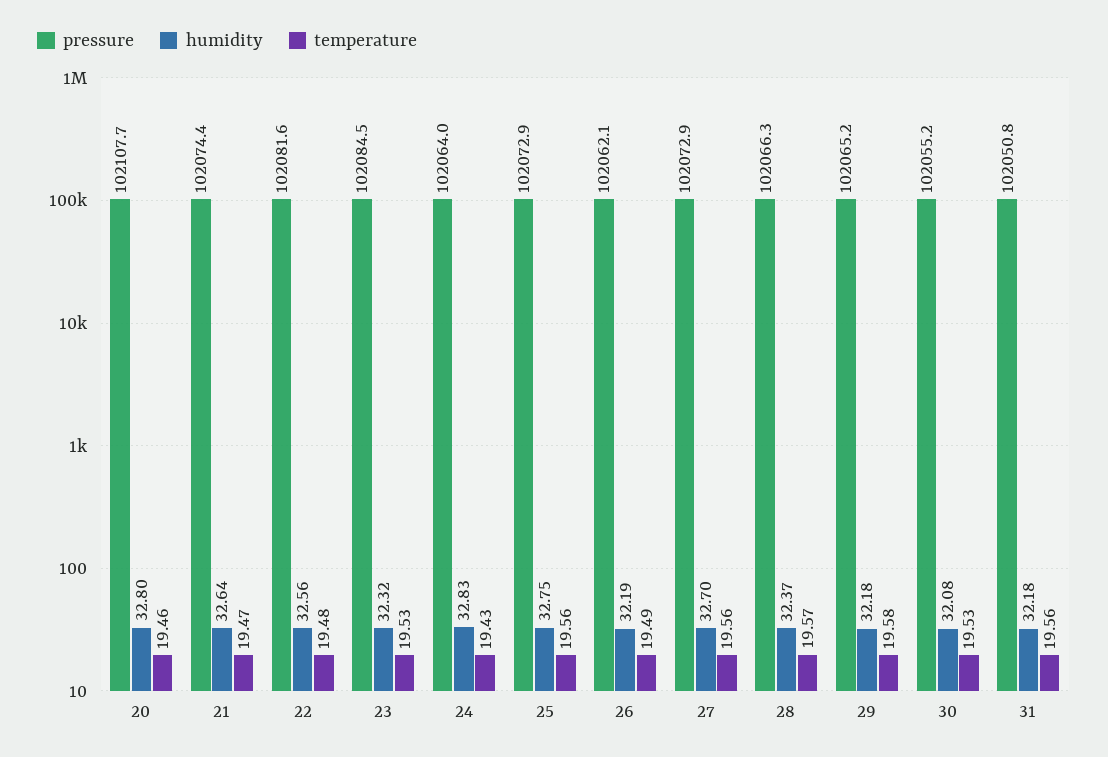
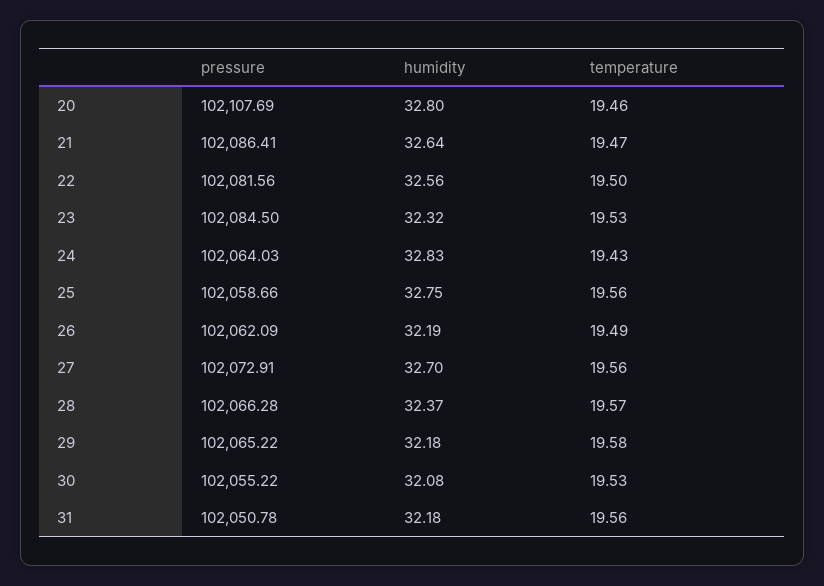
  {
    "pressure": {
      "20": 102107.69,
-     "21": 102074.4,
+     "21": 102086.41,
      "22": 102081.56,
      "23": 102084.5,
      "24": 102064.03,
-     "25": 102072.9,
+     "25": 102058.66,
      "26": 102062.09,
      "27": 102072.91,
      "28": 102066.28,
      "29": 102065.22,
      "30": 102055.22,
      "31": 102050.78
    },
    "humidity": {
      "20": 32.8,
      "21": 32.64,
      "22": 32.56,
      "23": 32.32,
      "24": 32.83,
      "25": 32.75,
      "26": 32.19,
      "27": 32.7,
      "28": 32.37,
      "29": 32.18,
      "30": 32.08,
      "31": 32.18
    },
    "temperature": {
      "20": 19.46,
      "21": 19.47,
-     "22": 19.48,
+     "22": 19.5,
      "23": 19.53,
      "24": 19.43,
      "25": 19.56,
      "26": 19.49,
      "27": 19.56,
      "28": 19.57,
      "29": 19.58,
      "30": 19.53,
      "31": 19.56
    }
  }

